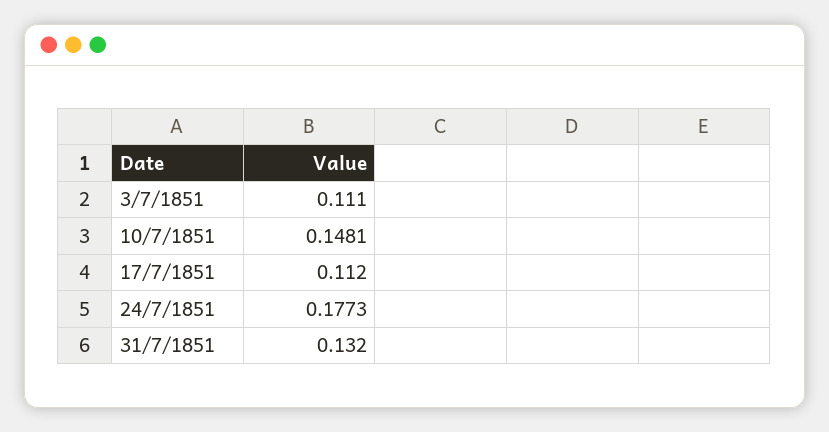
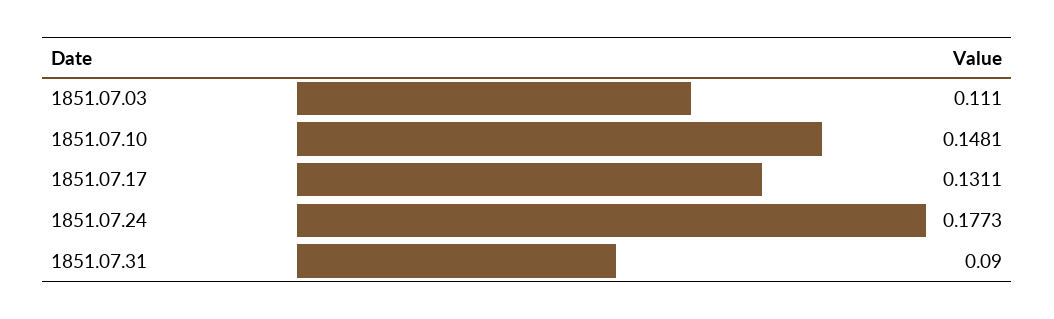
  {
    "3/7/1851": 0.111,
    "10/7/1851": 0.1481,
-   "17/7/1851": 0.112,
+   "17/7/1851": 0.1311,
    "24/7/1851": 0.1773,
-   "31/7/1851": 0.132
+   "31/7/1851": 0.09
  }

